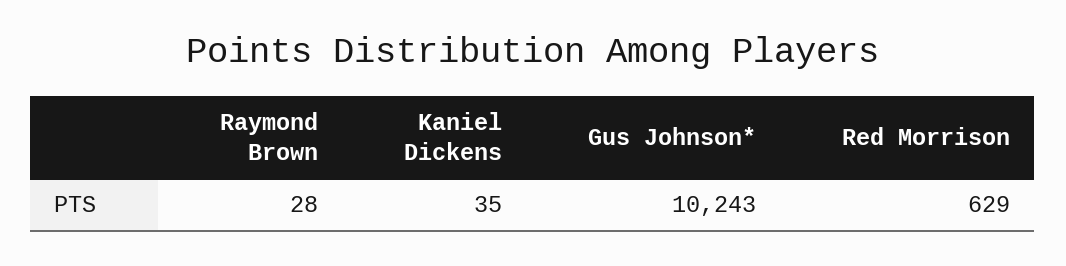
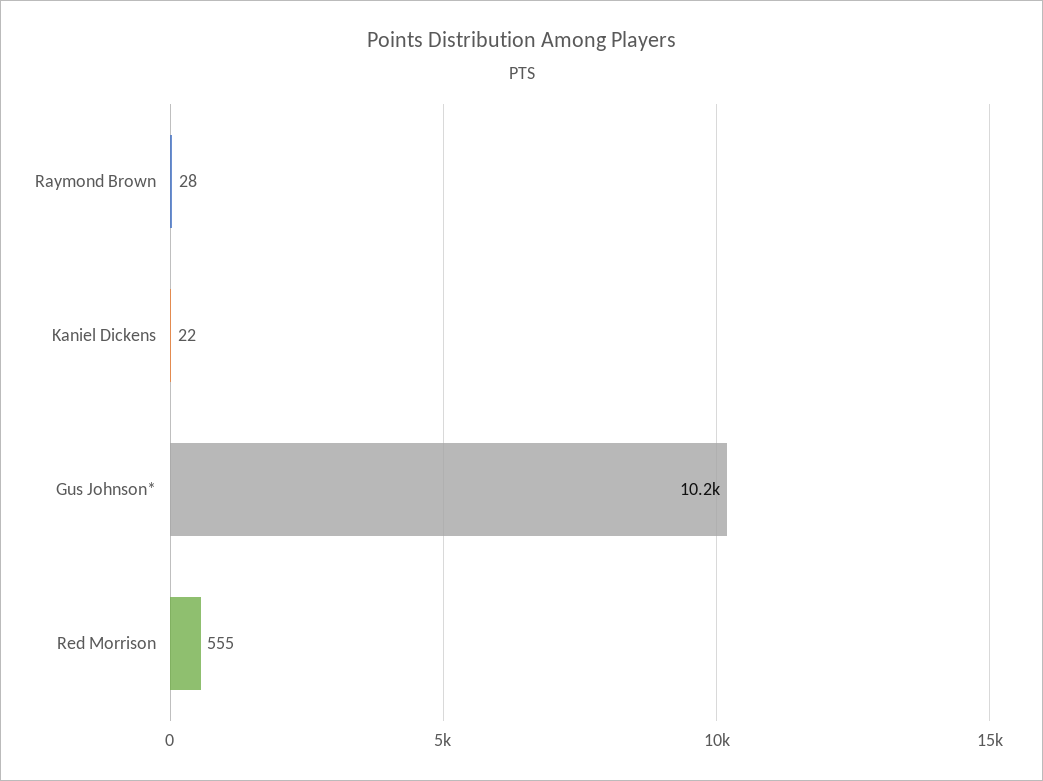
  {
    "Raymond Brown": 28,
-   "Kaniel Dickens": 35,
+   "Kaniel Dickens": 22,
    "Gus Johnson*": 10243,
-   "Red Morrison": 629
+   "Red Morrison": 555
  }

